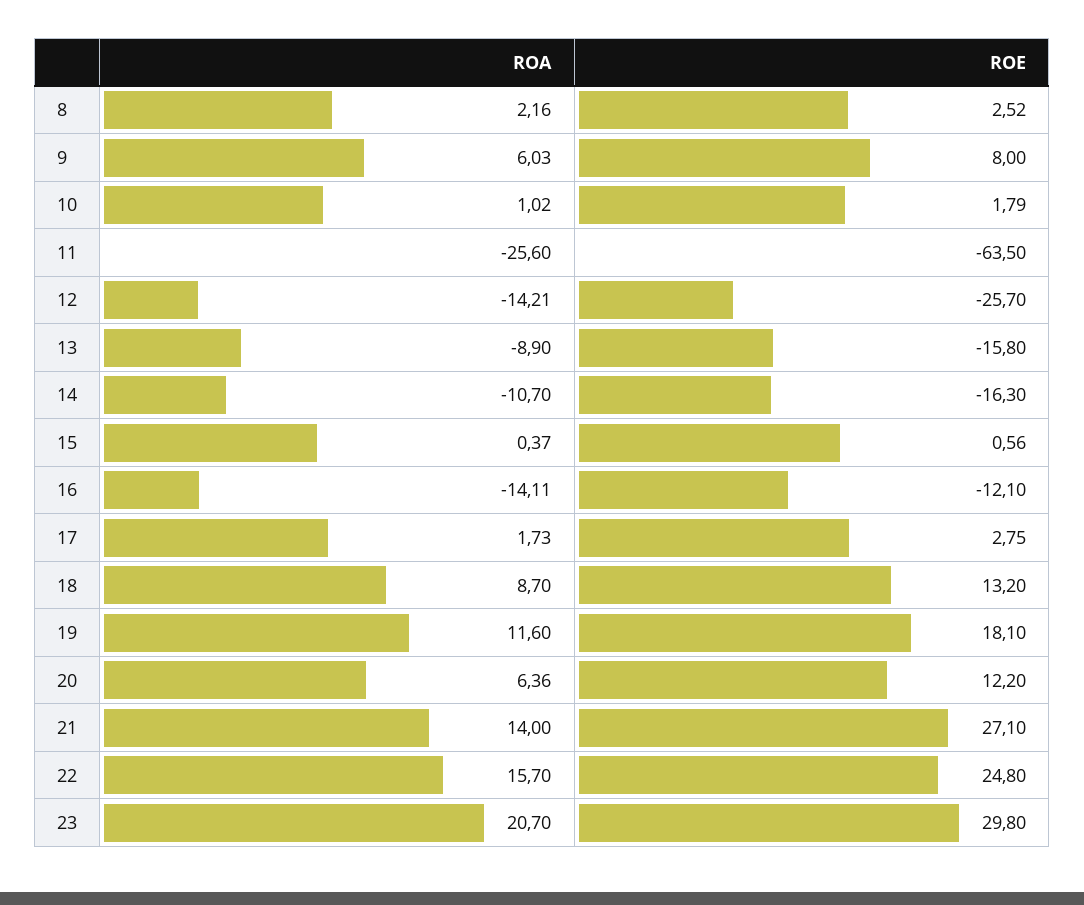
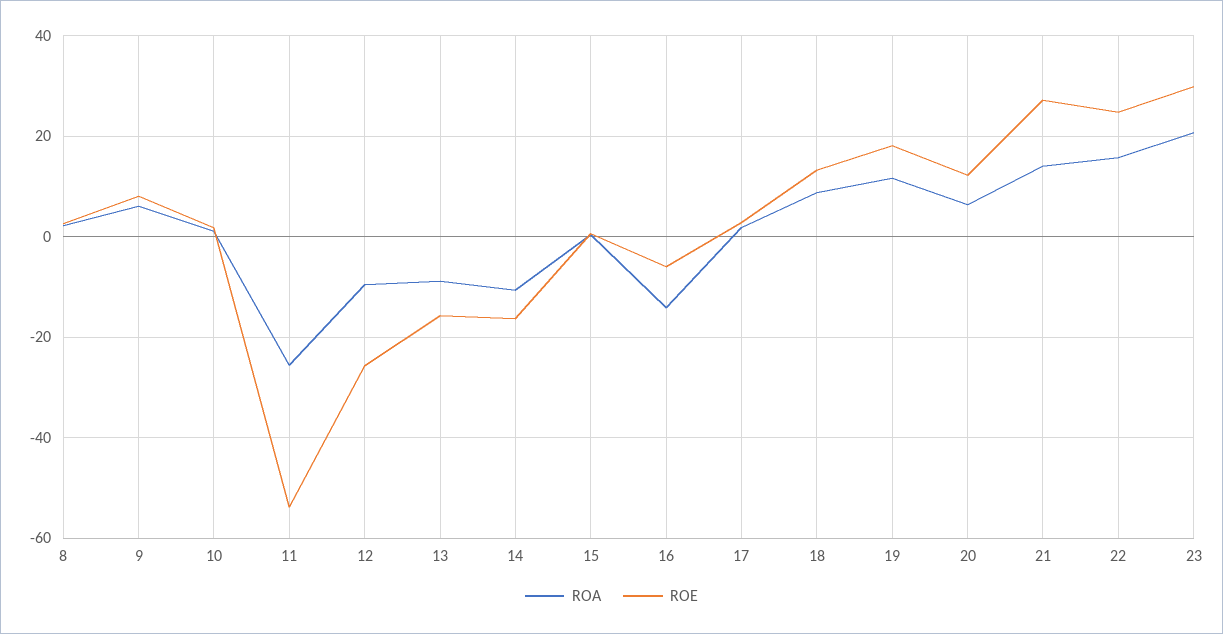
  {
    "ROA": {
      "8": 2.16,
      "9": 6.03,
      "10": 1.02,
      "11": -25.6,
-     "12": -14.21,
+     "12": -10,
      "13": -8.9,
      "14": -10.7,
      "15": 0.37,
      "16": -14.11,
      "17": 1.73,
      "18": 8.7,
      "19": 11.6,
      "20": 6.36,
      "21": 14,
      "22": 15.7,
      "23": 20.7
    },
    "ROE": {
      "8": 2.52,
      "9": 8,
      "10": 1.79,
-     "11": -63.5,
+     "11": -54,
      "12": -25.7,
      "13": -15.8,
      "14": -16.3,
      "15": 0.56,
-     "16": -12.1,
+     "16": -6,
      "17": 2.75,
      "18": 13.2,
      "19": 18.1,
      "20": 12.2,
      "21": 27.1,
      "22": 24.8,
      "23": 29.8
    }
  }

